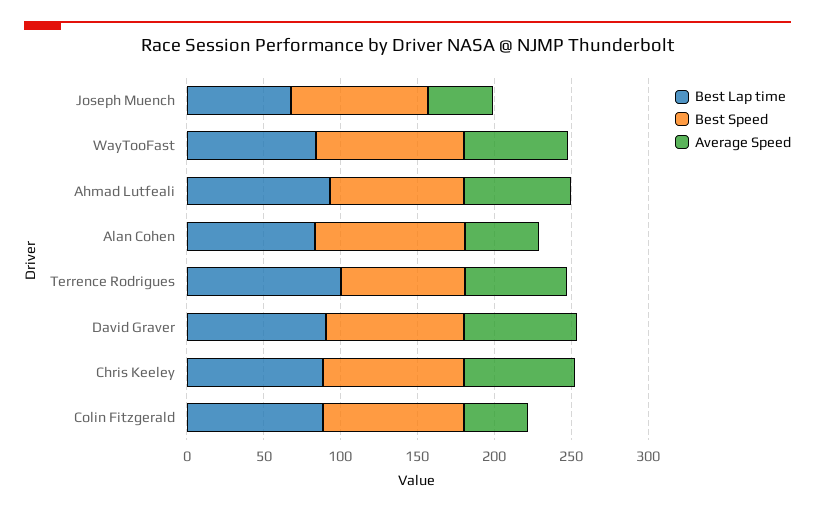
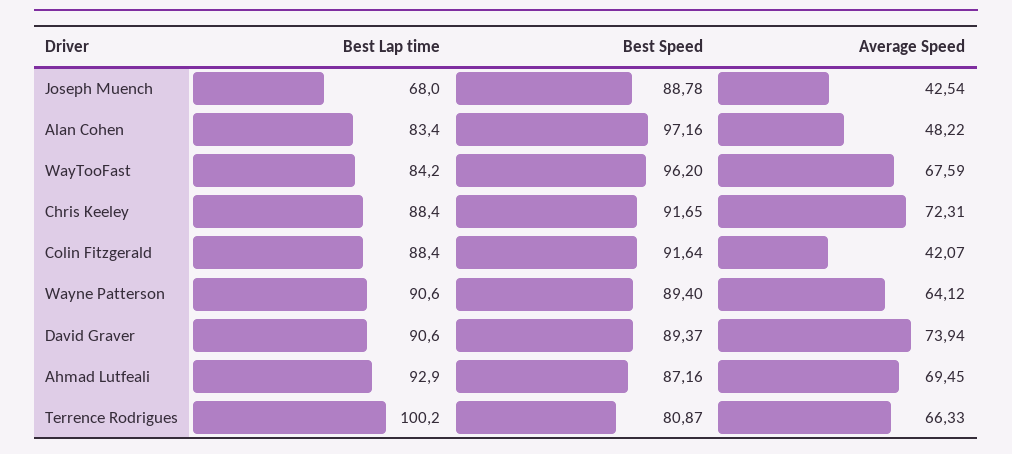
  {
    "Best Lap time": {
      "Joseph Muench": 68,
      "WayTooFast": 84.2,
      "Ahmad Lutfeali": 92.9,
      "Alan Cohen": 83.4,
      "Terrence Rodrigues": 100.2,
      "David Graver": 90.6,
      "Chris Keeley": 88.4,
-     "Colin Fitzgerald": 88.4
+     "Colin Fitzgerald": 88.4,
+     "Wayne Patterson": 90.6
    },
    "Best Speed": {
      "Joseph Muench": 88.78,
      "WayTooFast": 96.2,
      "Ahmad Lutfeali": 87.16,
      "Alan Cohen": 97.16,
      "Terrence Rodrigues": 80.87,
      "David Graver": 89.37,
      "Chris Keeley": 91.65,
-     "Colin Fitzgerald": 91.64
+     "Colin Fitzgerald": 91.64,
+     "Wayne Patterson": 89.4
    },
    "Average Speed": {
      "Joseph Muench": 42.54,
      "WayTooFast": 67.59,
      "Ahmad Lutfeali": 69.45,
      "Alan Cohen": 48.22,
      "Terrence Rodrigues": 66.33,
      "David Graver": 73.94,
      "Chris Keeley": 72.31,
-     "Colin Fitzgerald": 42.07
+     "Colin Fitzgerald": 42.07,
+     "Wayne Patterson": 64.12
    }
  }

